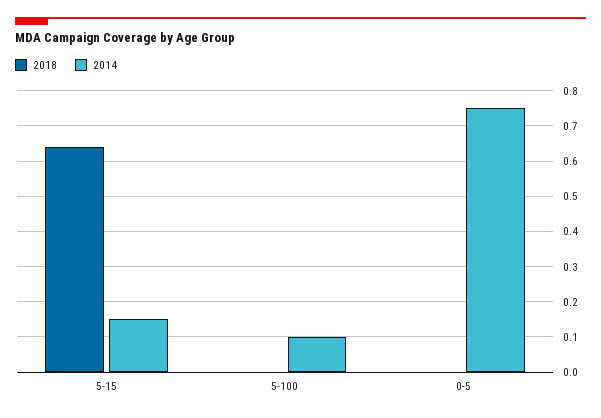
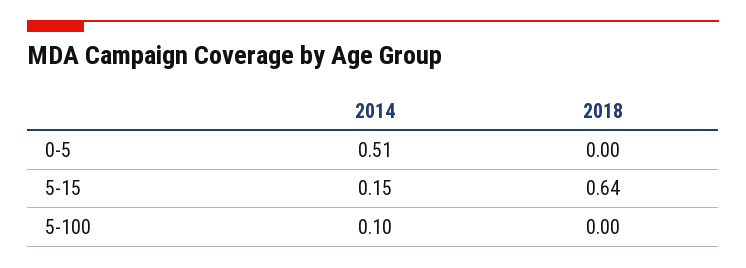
  {
    "2018": {
      "5-15": 0.64,
      "5-100": 0,
      "0-5": 0
    },
    "2014": {
      "5-15": 0.15,
      "5-100": 0.1,
-     "0-5": 0.75
+     "0-5": 0.51
    }
  }

